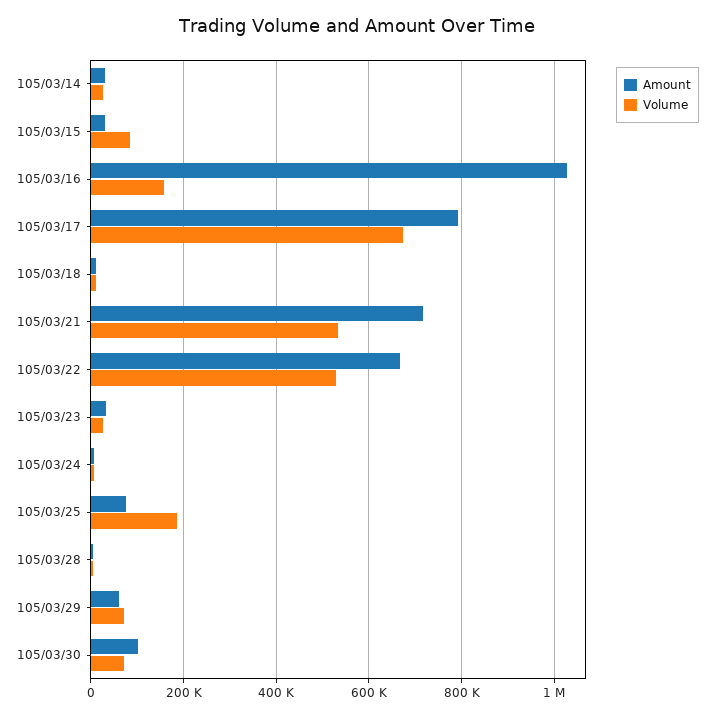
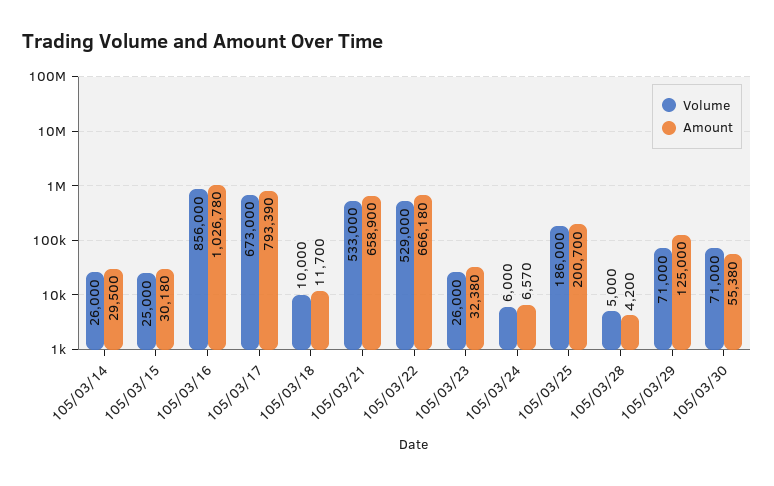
  {
    "Amount": {
      "105/03/14": 29500,
      "105/03/15": 30180,
      "105/03/16": 1026780,
      "105/03/17": 793390,
      "105/03/18": 11700,
-     "105/03/21": 720000,
+     "105/03/21": 658900,
      "105/03/22": 666180,
      "105/03/23": 32380,
      "105/03/24": 6570,
-     "105/03/25": 80000,
+     "105/03/25": 200700,
      "105/03/28": 4200,
-     "105/03/29": 60000,
+     "105/03/29": 125000,
-     "105/03/30": 100000
+     "105/03/30": 55380
    },
    "Volume": {
      "105/03/14": 26000,
-     "105/03/15": 80000,
+     "105/03/15": 25000,
-     "105/03/16": 160000,
+     "105/03/16": 856000,
      "105/03/17": 673000,
      "105/03/18": 10000,
      "105/03/21": 533000,
      "105/03/22": 529000,
      "105/03/23": 26000,
      "105/03/24": 6000,
      "105/03/25": 186000,
      "105/03/28": 5000,
      "105/03/29": 71000,
      "105/03/30": 71000
    }
  }

